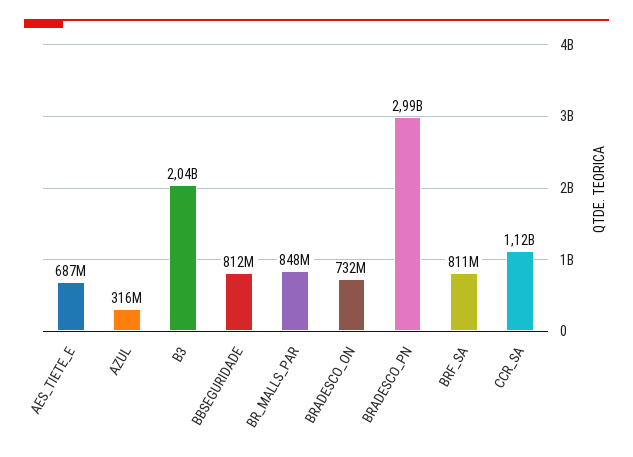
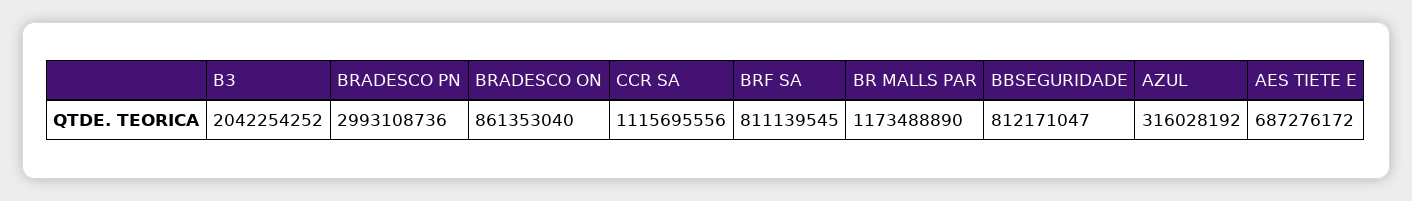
  {
    "AES_TIETE_E": 687276172,
    "AZUL": 316028192,
    "B3": 2042254252,
    "BBSEGURIDADE": 812171047,
-   "BR_MALLS_PAR": 848000000,
+   "BR_MALLS_PAR": 1173488890,
-   "BRADESCO_ON": 732000000,
+   "BRADESCO_ON": 861353040,
    "BRADESCO_PN": 2993108736,
    "BRF_SA": 811139545,
    "CCR_SA": 1115695556
  }

